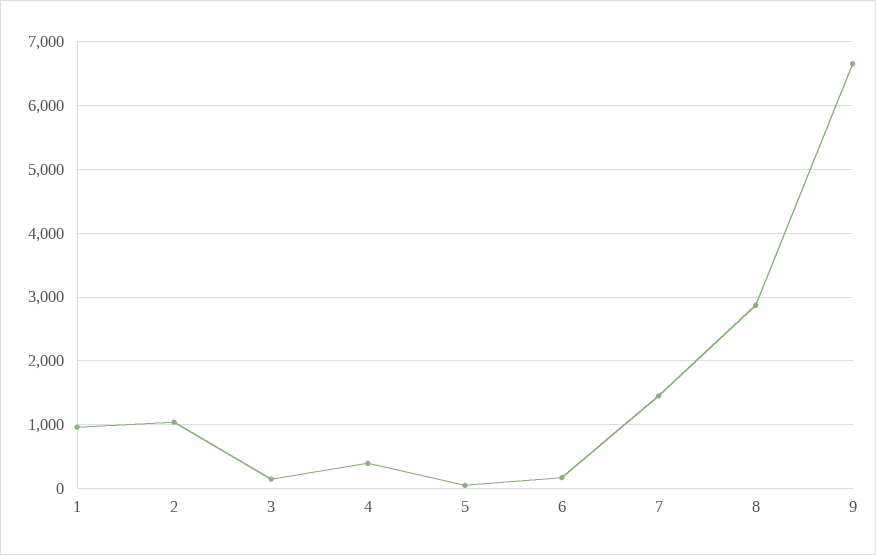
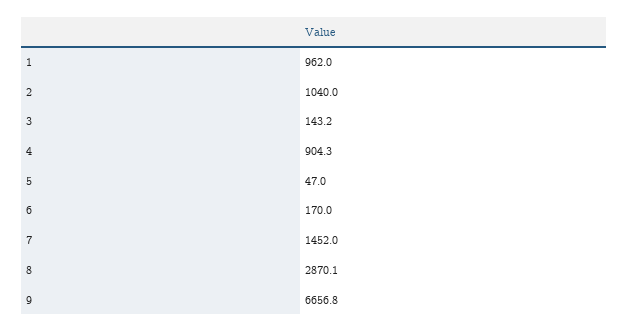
  {
    "1": 962,
    "2": 1040,
    "3": 143.2,
-   "4": 400,
+   "4": 904.3,
    "5": 47,
    "6": 170,
    "7": 1452,
    "8": 2870.1,
    "9": 6656.8
  }

